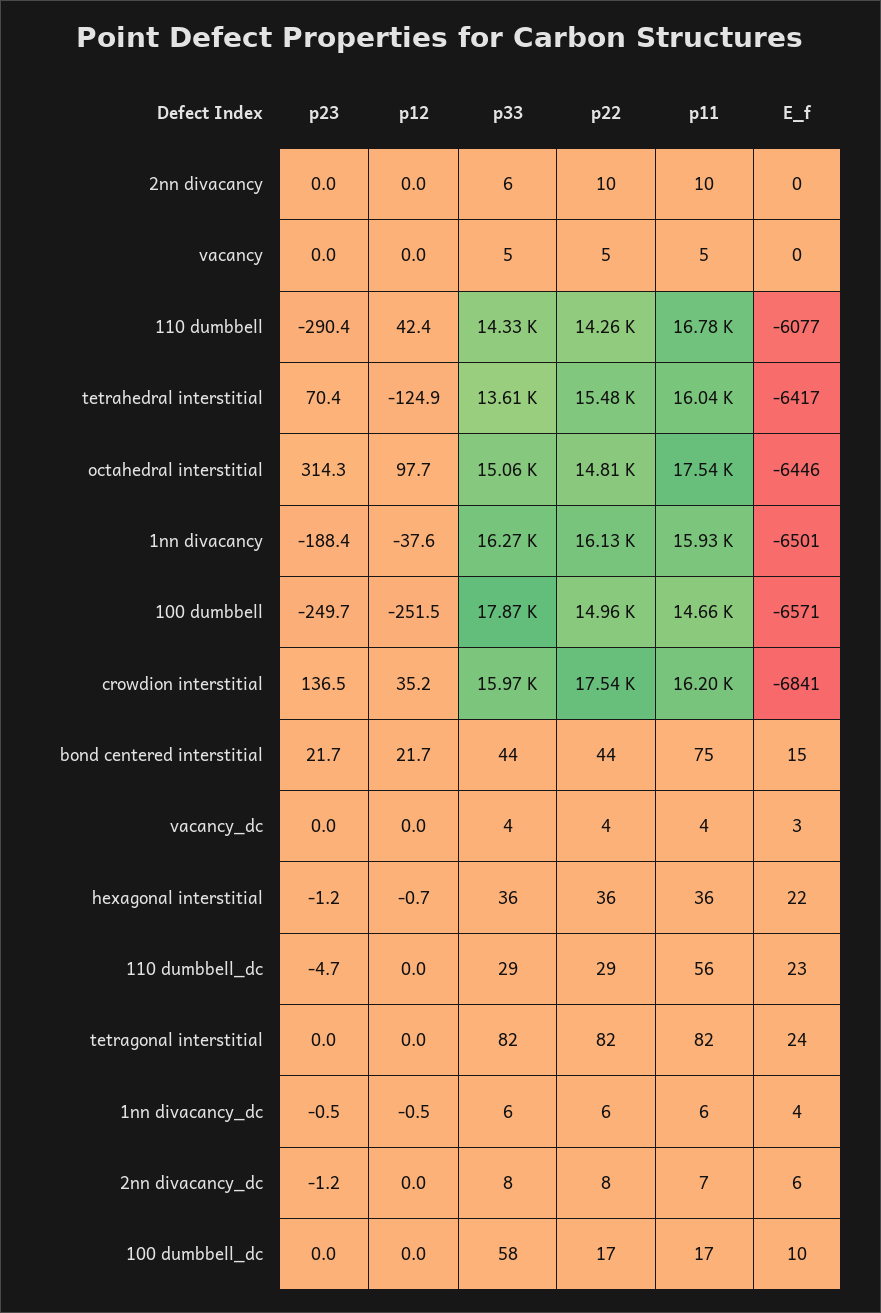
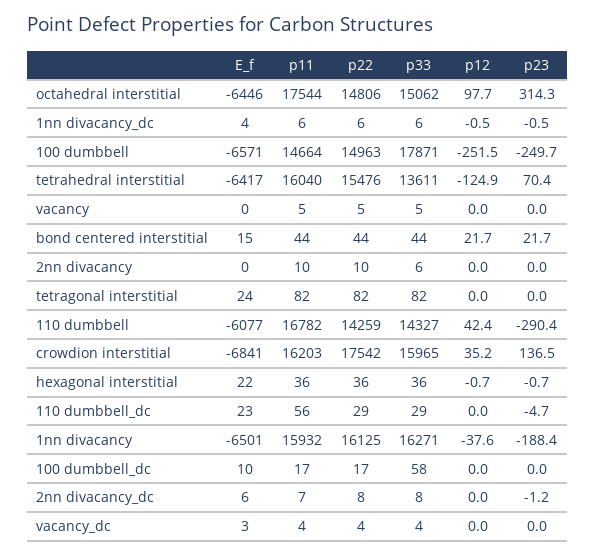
  {
    "p23": {
      "2nn divacancy": 0,
      "vacancy": 0,
      "110 dumbbell": -290.4,
      "tetrahedral interstitial": 70.4,
      "octahedral interstitial": 314.3,
      "1nn divacancy": -188.4,
      "100 dumbbell": -249.7,
      "crowdion interstitial": 136.5,
      "bond centered interstitial": 21.7,
      "vacancy_dc": 0,
-     "hexagonal interstitial": -1.2,
+     "hexagonal interstitial": -0.7,
      "110 dumbbell_dc": -4.7,
      "tetragonal interstitial": 0,
      "1nn divacancy_dc": -0.5,
      "2nn divacancy_dc": -1.2,
      "100 dumbbell_dc": 0
    },
    "p12": {
      "2nn divacancy": 0,
      "vacancy": 0,
      "110 dumbbell": 42.4,
      "tetrahedral interstitial": -124.9,
      "octahedral interstitial": 97.7,
      "1nn divacancy": -37.6,
      "100 dumbbell": -251.5,
      "crowdion interstitial": 35.2,
      "bond centered interstitial": 21.7,
      "vacancy_dc": 0,
      "hexagonal interstitial": -0.7,
      "110 dumbbell_dc": 0,
      "tetragonal interstitial": 0,
      "1nn divacancy_dc": -0.5,
      "2nn divacancy_dc": 0,
      "100 dumbbell_dc": 0
    },
    "p33": {
      "2nn divacancy": 6,
      "vacancy": 5,
      "110 dumbbell": 14327,
      "tetrahedral interstitial": 13611,
      "octahedral interstitial": 15062,
      "1nn divacancy": 16271,
      "100 dumbbell": 17871,
      "crowdion interstitial": 15965,
      "bond centered interstitial": 44,
      "vacancy_dc": 4,
      "hexagonal interstitial": 36,
      "110 dumbbell_dc": 29,
      "tetragonal interstitial": 82,
      "1nn divacancy_dc": 6,
      "2nn divacancy_dc": 8,
      "100 dumbbell_dc": 58
    },
    "p22": {
      "2nn divacancy": 10,
      "vacancy": 5,
      "110 dumbbell": 14259,
      "tetrahedral interstitial": 15476,
      "octahedral interstitial": 14806,
      "1nn divacancy": 16125,
      "100 dumbbell": 14963,
      "crowdion interstitial": 17542,
      "bond centered interstitial": 44,
      "vacancy_dc": 4,
      "hexagonal interstitial": 36,
      "110 dumbbell_dc": 29,
      "tetragonal interstitial": 82,
      "1nn divacancy_dc": 6,
      "2nn divacancy_dc": 8,
      "100 dumbbell_dc": 17
    },
    "p11": {
      "2nn divacancy": 10,
      "vacancy": 5,
      "110 dumbbell": 16782,
      "tetrahedral interstitial": 16040,
      "octahedral interstitial": 17544,
      "1nn divacancy": 15932,
      "100 dumbbell": 14664,
      "crowdion interstitial": 16203,
-     "bond centered interstitial": 75,
+     "bond centered interstitial": 44,
      "vacancy_dc": 4,
      "hexagonal interstitial": 36,
      "110 dumbbell_dc": 56,
      "tetragonal interstitial": 82,
      "1nn divacancy_dc": 6,
      "2nn divacancy_dc": 7,
      "100 dumbbell_dc": 17
    },
    "E_f": {
      "2nn divacancy": 0,
      "vacancy": 0,
      "110 dumbbell": -6077,
      "tetrahedral interstitial": -6417,
      "octahedral interstitial": -6446,
      "1nn divacancy": -6501,
      "100 dumbbell": -6571,
      "crowdion interstitial": -6841,
      "bond centered interstitial": 15,
      "vacancy_dc": 3,
      "hexagonal interstitial": 22,
      "110 dumbbell_dc": 23,
      "tetragonal interstitial": 24,
      "1nn divacancy_dc": 4,
      "2nn divacancy_dc": 6,
      "100 dumbbell_dc": 10
    }
  }

